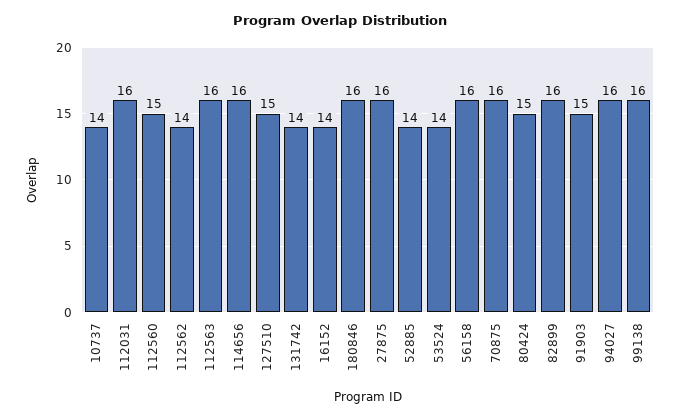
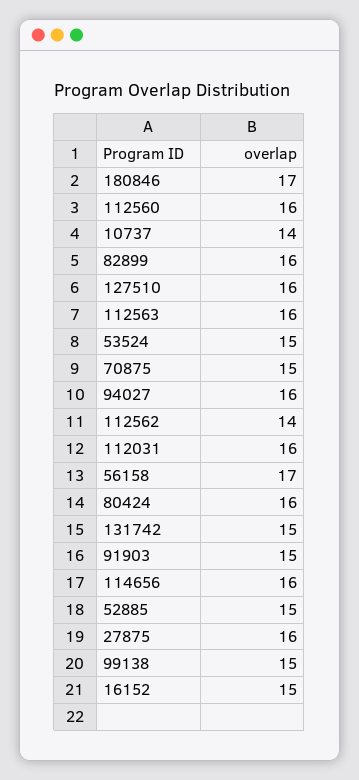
  {
    "10737": 14,
    "112031": 16,
-   "112560": 15,
+   "112560": 16,
    "112562": 14,
    "112563": 16,
    "114656": 16,
-   "127510": 15,
+   "127510": 16,
-   "131742": 14,
+   "131742": 15,
-   "16152": 14,
+   "16152": 15,
-   "180846": 16,
+   "180846": 17,
    "27875": 16,
-   "52885": 14,
+   "52885": 15,
-   "53524": 14,
+   "53524": 15,
-   "56158": 16,
+   "56158": 17,
-   "70875": 16,
+   "70875": 15,
-   "80424": 15,
+   "80424": 16,
    "82899": 16,
    "91903": 15,
    "94027": 16,
-   "99138": 16
+   "99138": 15
  }

